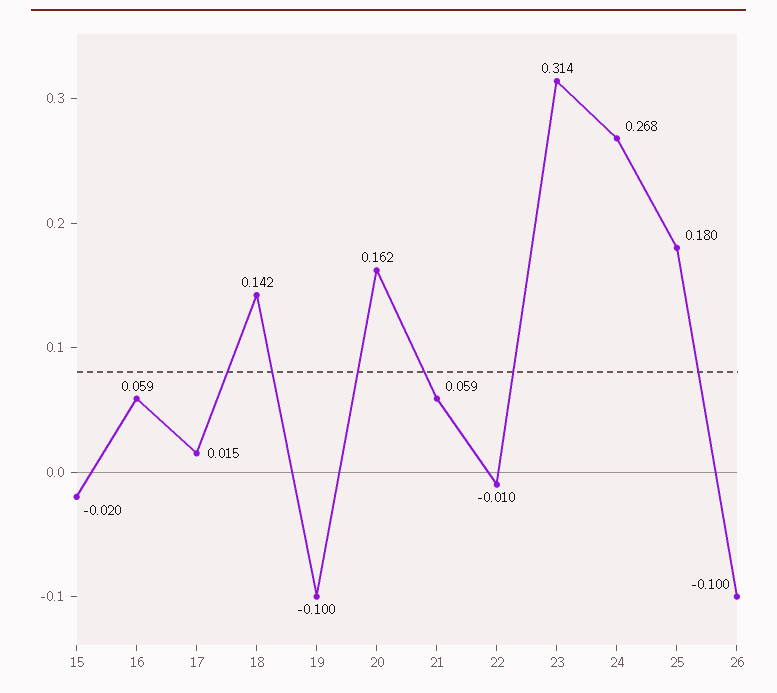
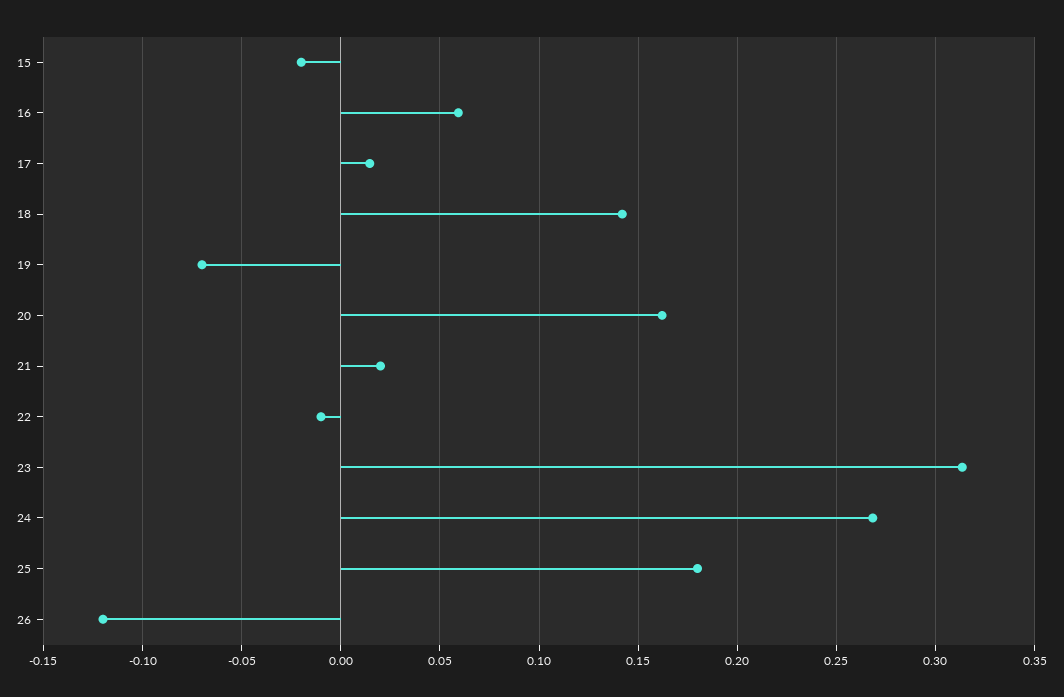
  {
    "15": -0.02,
    "16": 0.059,
    "17": 0.015,
    "18": 0.142,
-   "19": -0.1,
+   "19": -0.07,
    "20": 0.162,
-   "21": 0.059,
+   "21": 0.02,
    "22": -0.01,
    "23": 0.314,
    "24": 0.268,
    "25": 0.18,
-   "26": -0.1
+   "26": -0.12
  }

